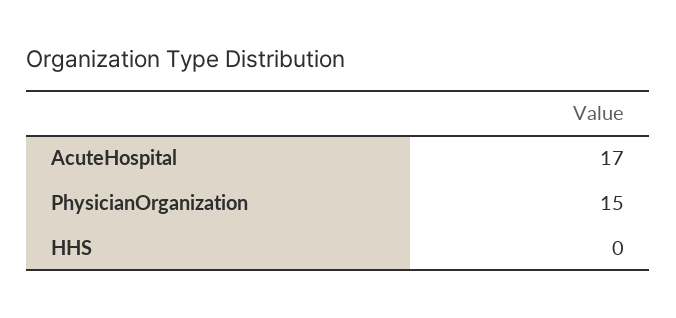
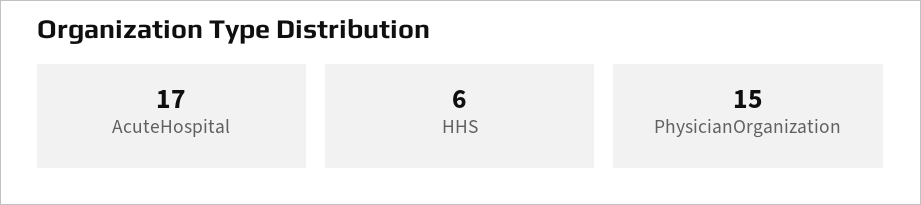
  {
    "AcuteHospital": 17,
    "PhysicianOrganization": 15,
-   "HHS": 0
+   "HHS": 6
  }

